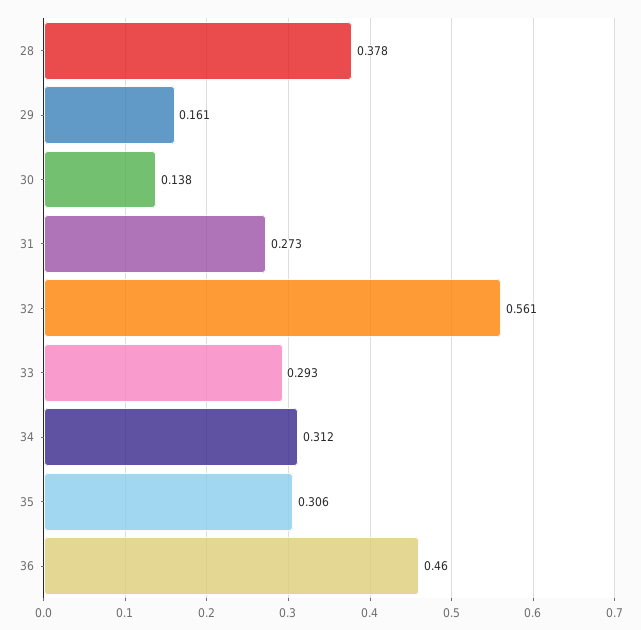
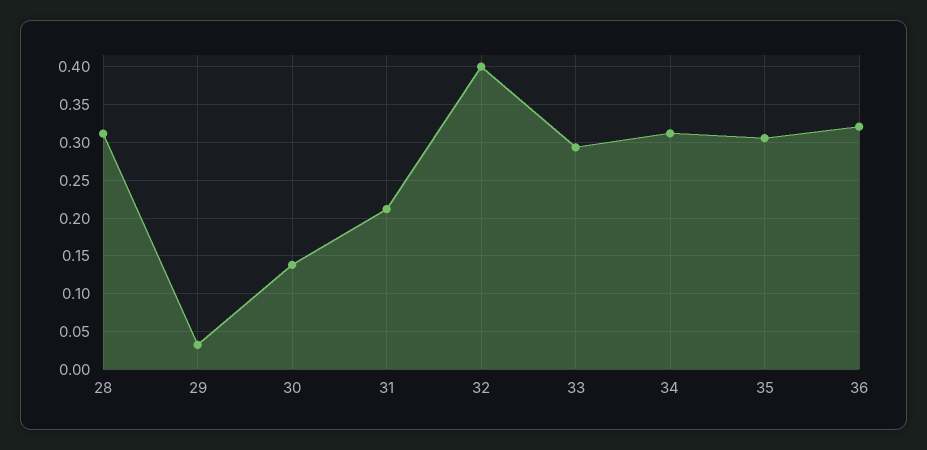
  {
-   "28": 0.378,
+   "28": 0.31,
-   "29": 0.161,
+   "29": 0.03,
    "30": 0.138,
-   "31": 0.273,
+   "31": 0.21,
-   "32": 0.561,
+   "32": 0.4,
    "33": 0.293,
    "34": 0.312,
    "35": 0.306,
-   "36": 0.46
+   "36": 0.32
  }

